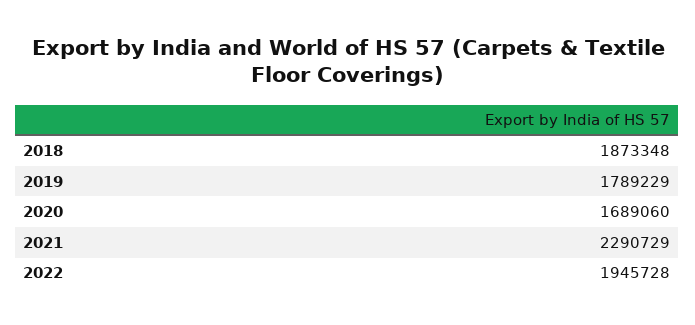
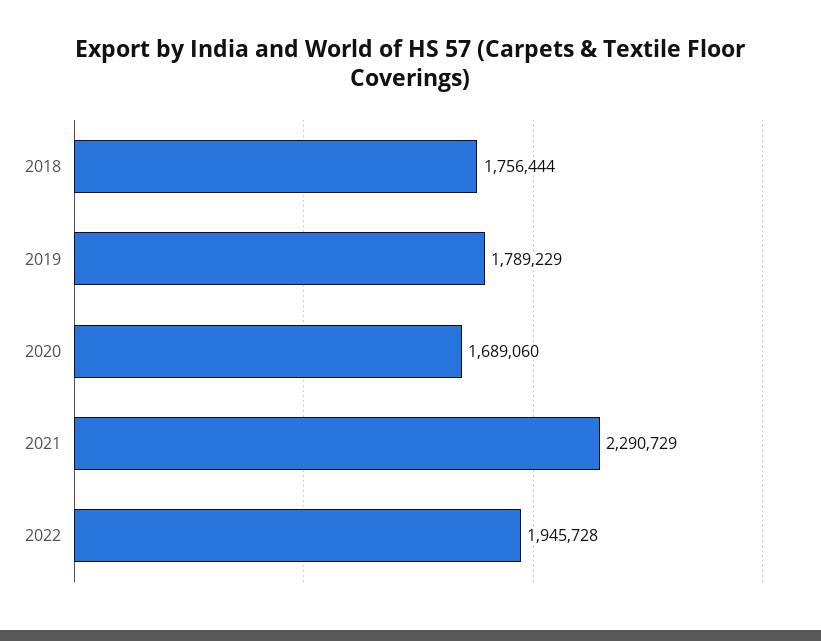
  {
-   "2018": 1873348,
+   "2018": 1756444,
    "2019": 1789229,
    "2020": 1689060,
    "2021": 2290729,
    "2022": 1945728
  }

